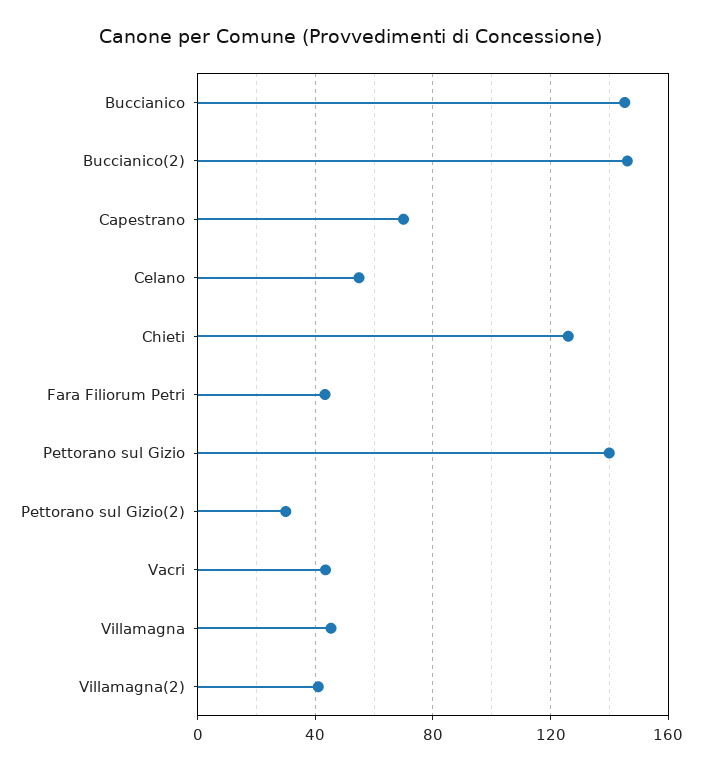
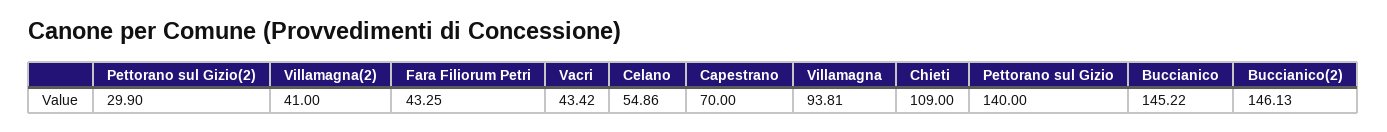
  {
    "Buccianico": 145.22,
    "Buccianico(2)": 146.13,
    "Capestrano": 70,
    "Celano": 54.86,
-   "Chieti": 125,
+   "Chieti": 109,
    "Fara Filiorum Petri": 43.25,
    "Pettorano sul Gizio": 140,
    "Pettorano sul Gizio(2)": 29.9,
    "Vacri": 43.42,
-   "Villamagna": 45,
+   "Villamagna": 93.81,
    "Villamagna(2)": 41
  }

